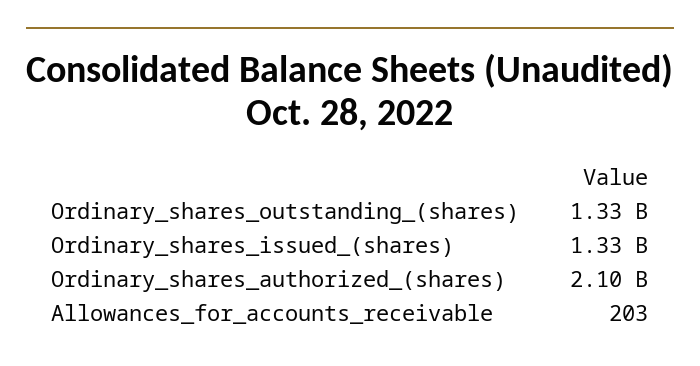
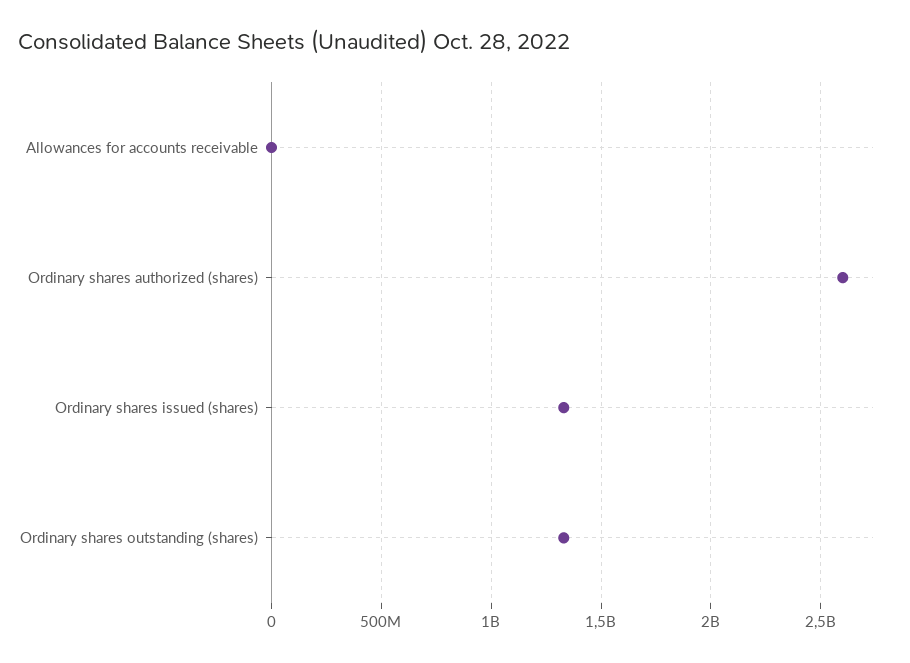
  {
    "Ordinary_shares_outstanding_(shares)": 1330000000,
    "Ordinary_shares_issued_(shares)": 1330000000,
-   "Ordinary_shares_authorized_(shares)": 2100000000,
+   "Ordinary_shares_authorized_(shares)": 2600000000,
    "Allowances_for_accounts_receivable": 203
  }

